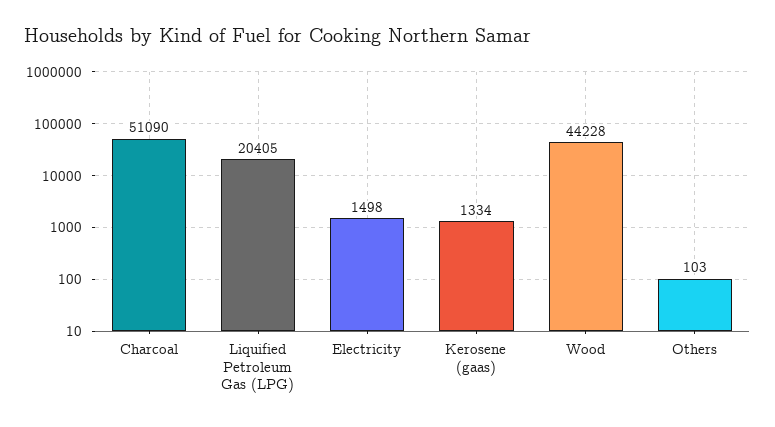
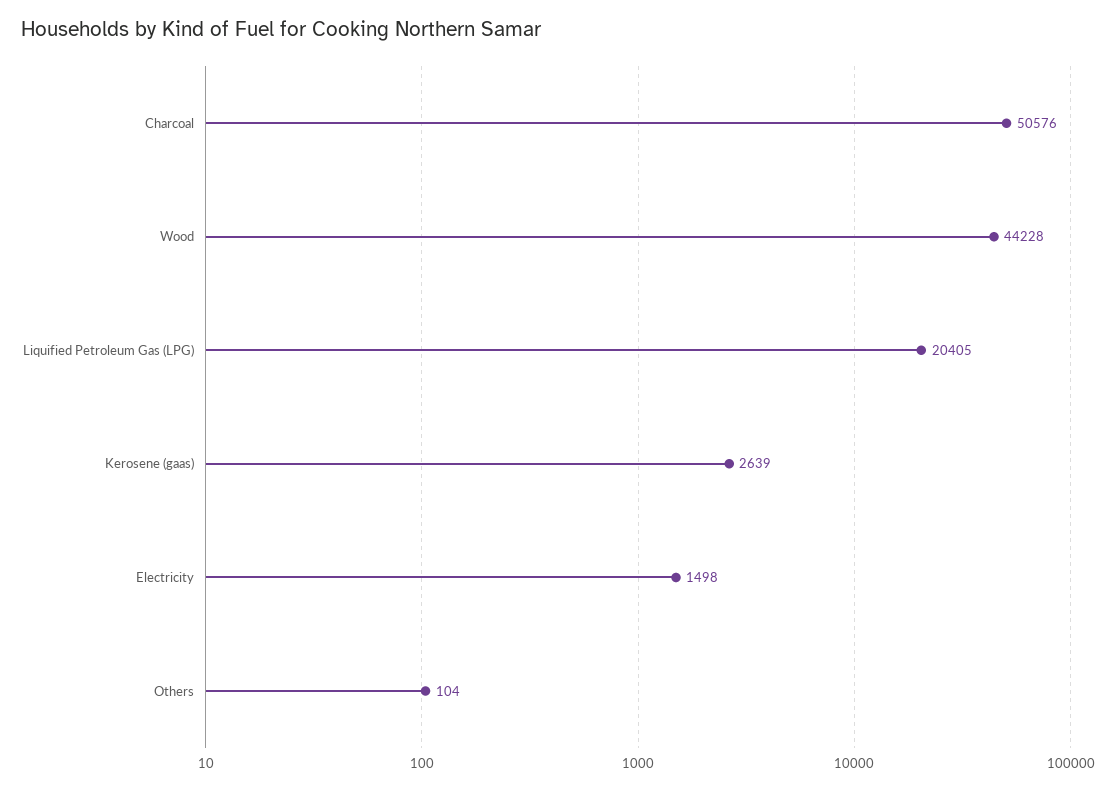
  {
-   "Charcoal": 51090,
+   "Charcoal": 50576,
    "Liquified Petroleum Gas (LPG)": 20405,
    "Electricity": 1498,
-   "Kerosene (gaas)": 1334,
+   "Kerosene (gaas)": 2639,
    "Wood": 44228,
-   "Others": 103
+   "Others": 104
  }

